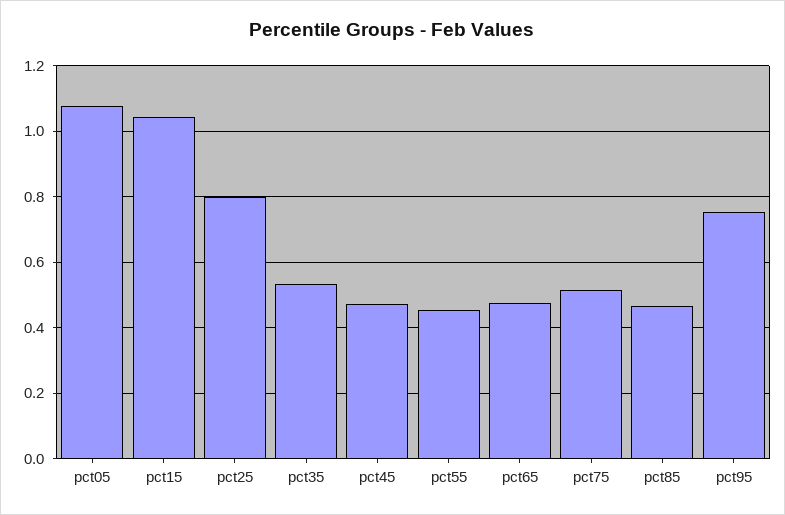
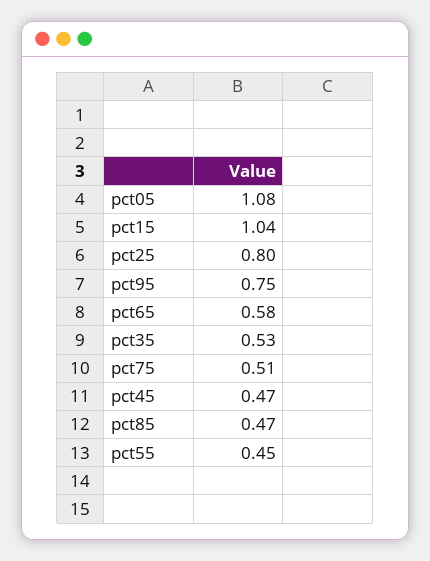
  {
    "pct05": 1.08,
    "pct15": 1.04,
    "pct25": 0.8,
    "pct35": 0.53,
    "pct45": 0.47,
    "pct55": 0.45,
-   "pct65": 0.48,
+   "pct65": 0.58,
    "pct75": 0.51,
    "pct85": 0.47,
    "pct95": 0.75
  }

